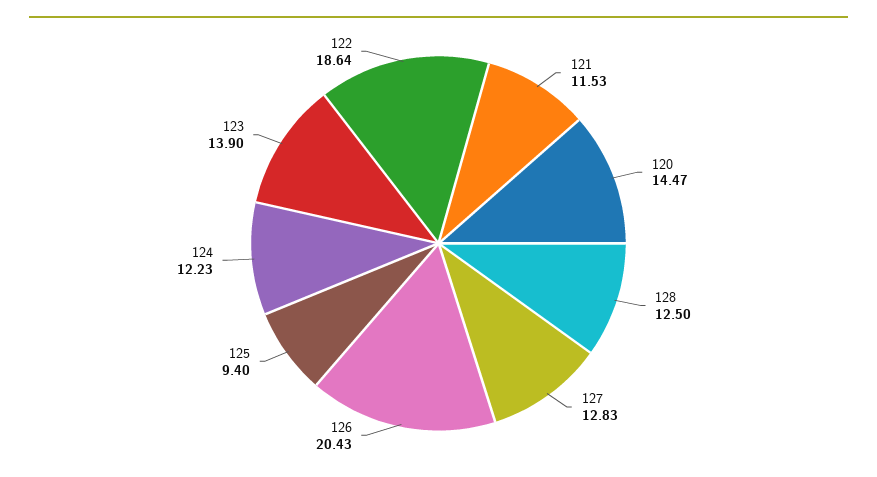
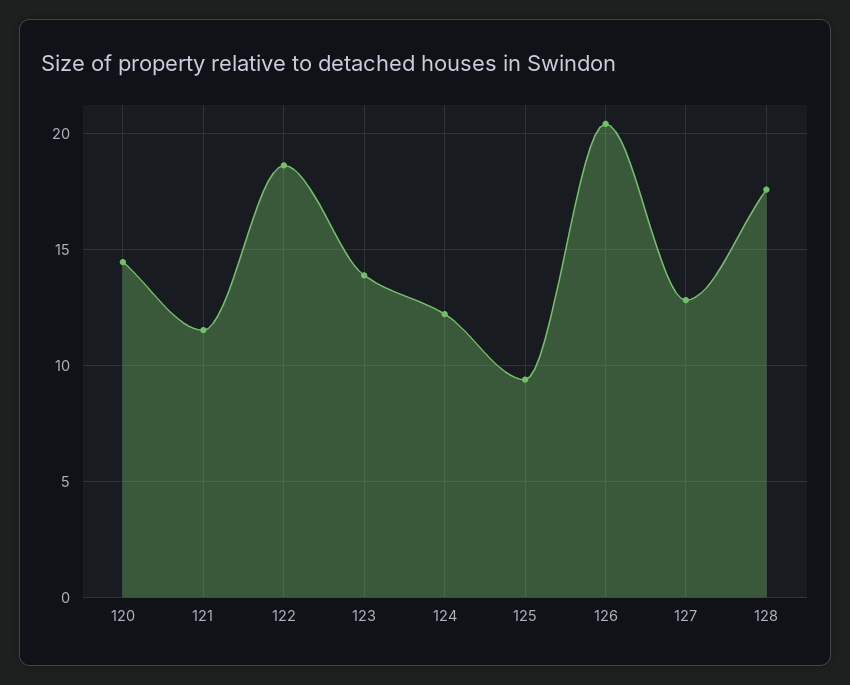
  {
    "121": 11.53,
    "120": 14.47,
-   "128": 12.5,
+   "128": 17.5,
    "127": 12.83,
    "126": 20.43,
    "125": 9.4,
    "124": 12.23,
    "123": 13.9,
    "122": 18.64
  }

